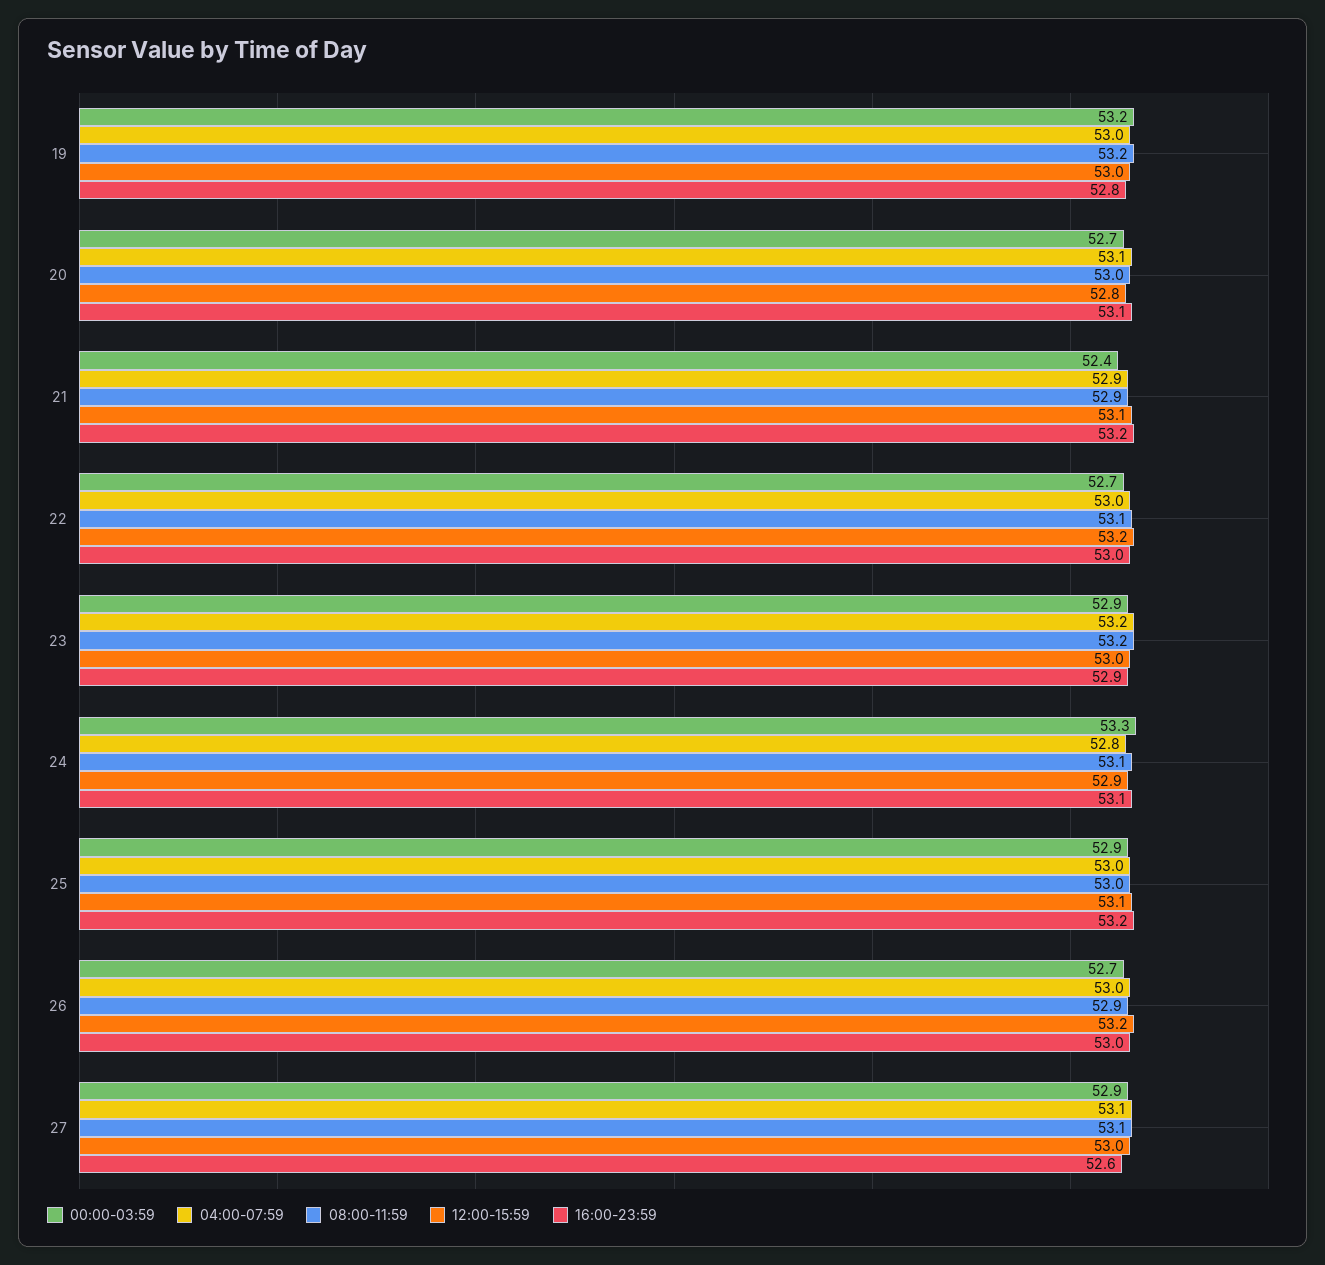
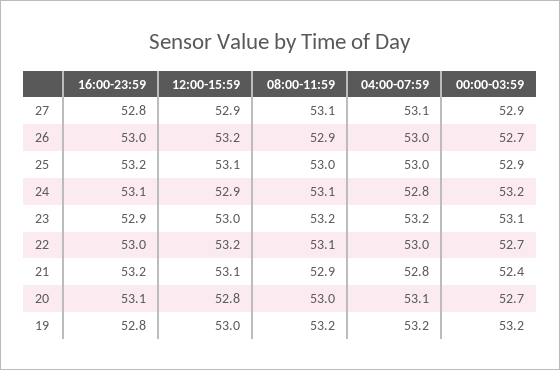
  {
    "00:00-03:59": {
      "19": 53.2,
      "20": 52.7,
      "21": 52.4,
      "22": 52.7,
-     "23": 52.9,
+     "23": 53.1,
-     "24": 53.3,
+     "24": 53.2,
      "25": 52.9,
      "26": 52.7,
      "27": 52.9
    },
    "04:00-07:59": {
-     "19": 53,
+     "19": 53.2,
      "20": 53.1,
-     "21": 52.9,
+     "21": 52.8,
      "22": 53,
      "23": 53.2,
      "24": 52.8,
      "25": 53,
      "26": 53,
      "27": 53.1
    },
    "08:00-11:59": {
      "19": 53.2,
      "20": 53,
      "21": 52.9,
      "22": 53.1,
      "23": 53.2,
      "24": 53.1,
      "25": 53,
      "26": 52.9,
      "27": 53.1
    },
    "12:00-15:59": {
      "19": 53,
      "20": 52.8,
      "21": 53.1,
      "22": 53.2,
      "23": 53,
      "24": 52.9,
      "25": 53.1,
      "26": 53.2,
-     "27": 53
+     "27": 52.9
    },
    "16:00-23:59": {
      "19": 52.8,
      "20": 53.1,
      "21": 53.2,
      "22": 53,
      "23": 52.9,
      "24": 53.1,
      "25": 53.2,
      "26": 53,
-     "27": 52.6
+     "27": 52.8
    }
  }

